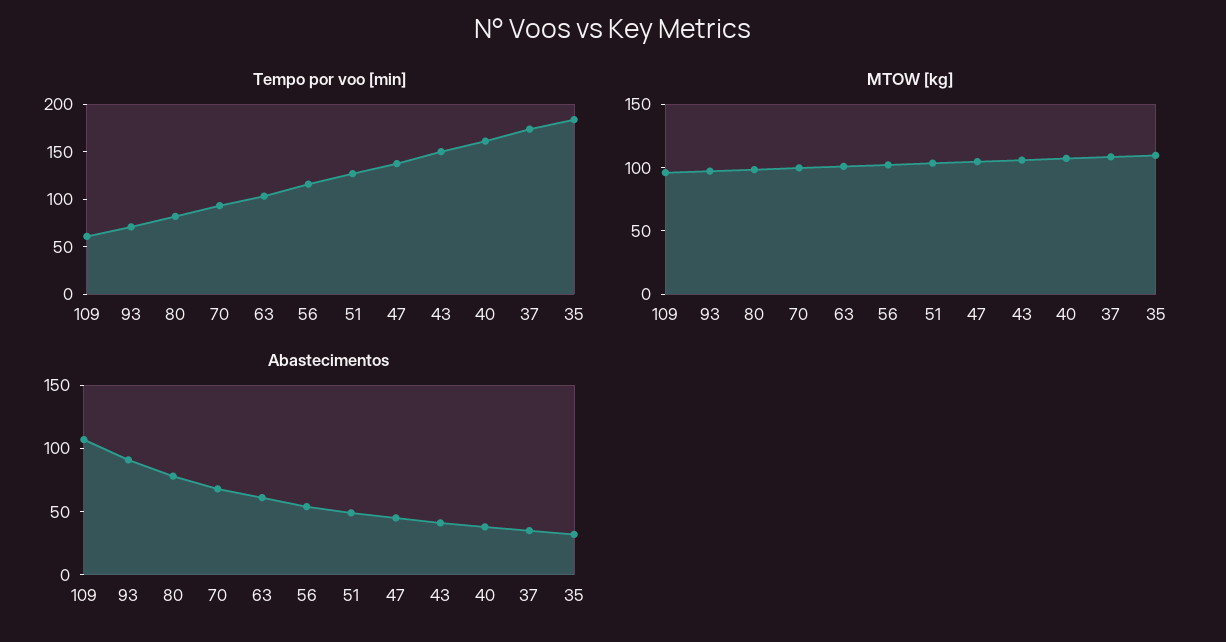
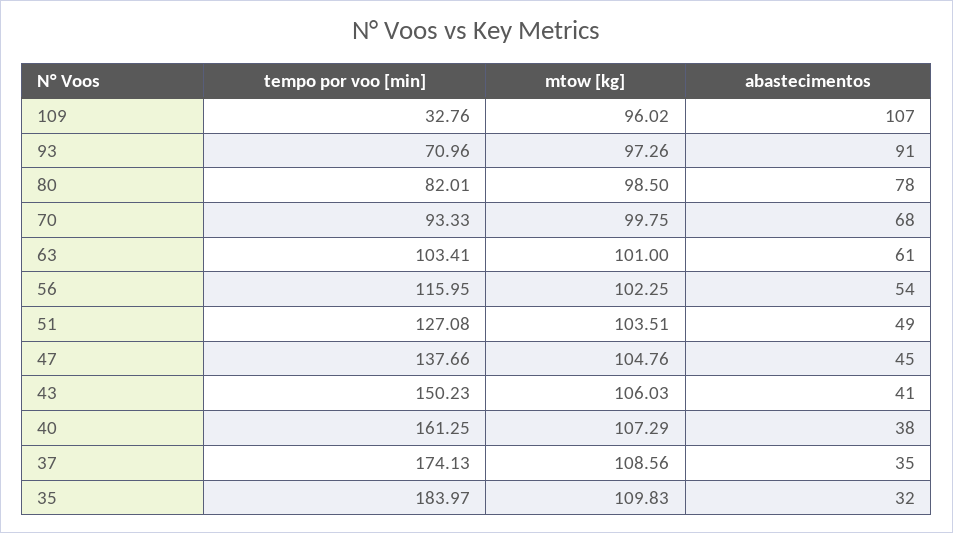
  {
    "Tempo por voo [min]": {
-     "109": 60,
+     "109": 32.76,
      "93": 70.96,
      "80": 82.01,
      "70": 93.33,
      "63": 103.41,
      "56": 115.95,
      "51": 127.08,
      "47": 137.66,
      "43": 150.23,
      "40": 161.25,
      "37": 174.13,
      "35": 183.97
    },
    "MTOW [kg]": {
      "109": 96.02,
      "93": 97.26,
      "80": 98.5,
      "70": 99.75,
      "63": 101,
      "56": 102.25,
      "51": 103.51,
      "47": 104.76,
      "43": 106.03,
      "40": 107.29,
      "37": 108.56,
      "35": 109.83
    },
    "Abastecimentos": {
      "109": 107,
      "93": 91,
      "80": 78,
      "70": 68,
      "63": 61,
      "56": 54,
      "51": 49,
      "47": 45,
      "43": 41,
      "40": 38,
      "37": 35,
      "35": 32
    }
  }

